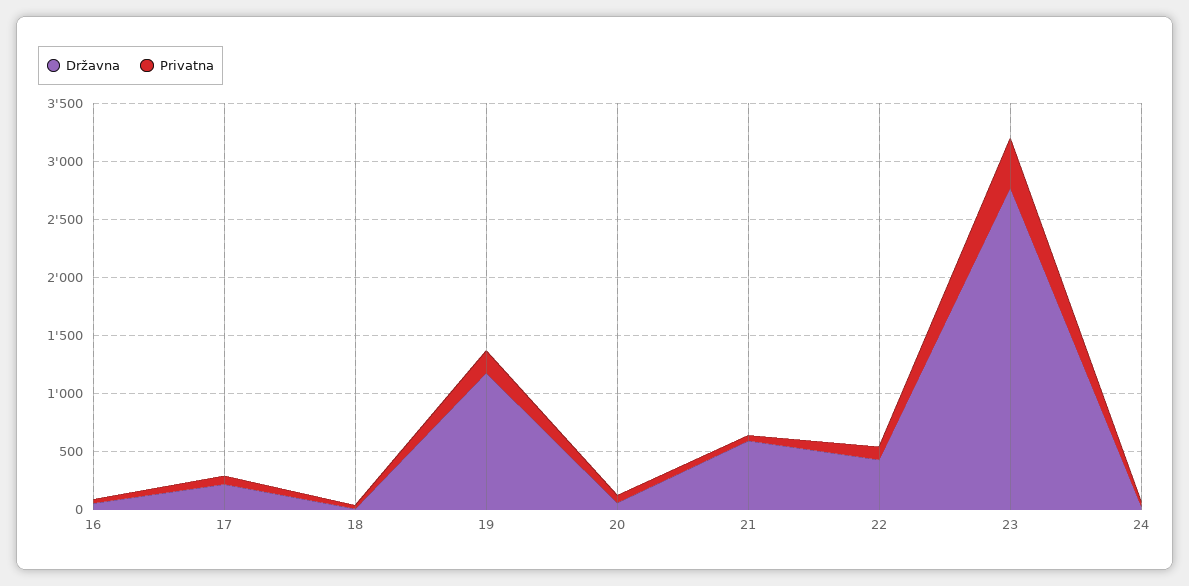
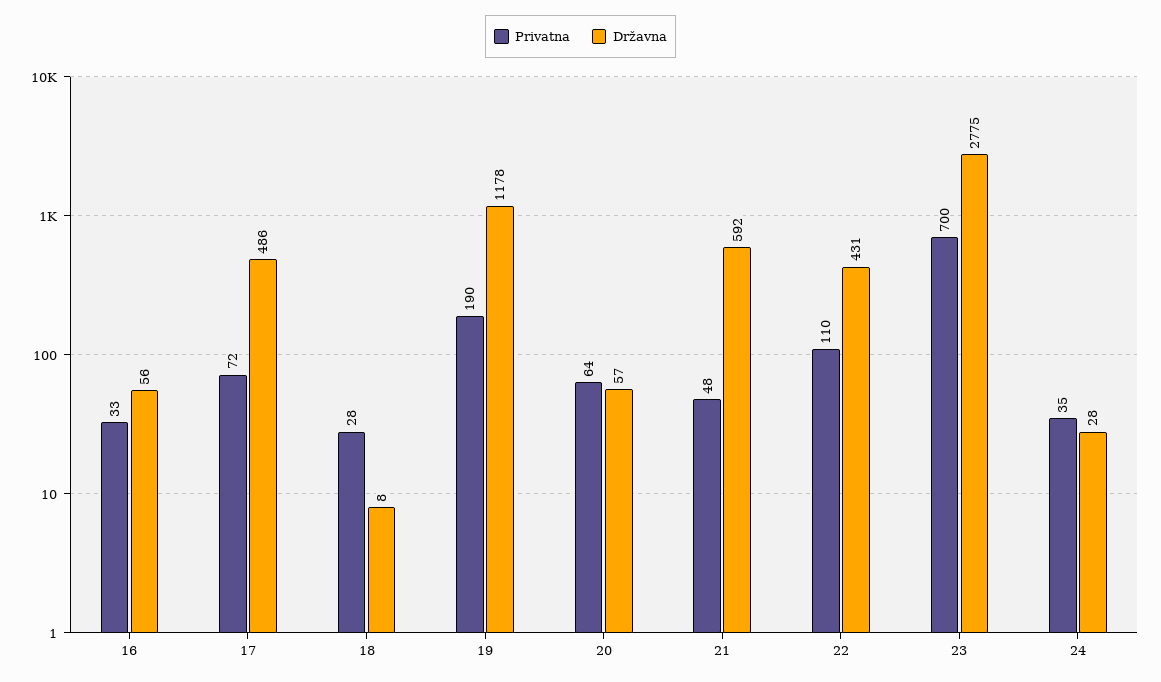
  {
    "Državna": {
      "16": 56,
-     "17": 200,
+     "17": 486,
      "18": 8,
      "19": 1178,
      "20": 57,
      "21": 592,
      "22": 431,
      "23": 2775,
      "24": 28
    },
    "Privatna": {
      "16": 33,
      "17": 72,
      "18": 28,
      "19": 190,
      "20": 64,
      "21": 48,
      "22": 110,
-     "23": 400,
+     "23": 700,
      "24": 35
    }
  }

